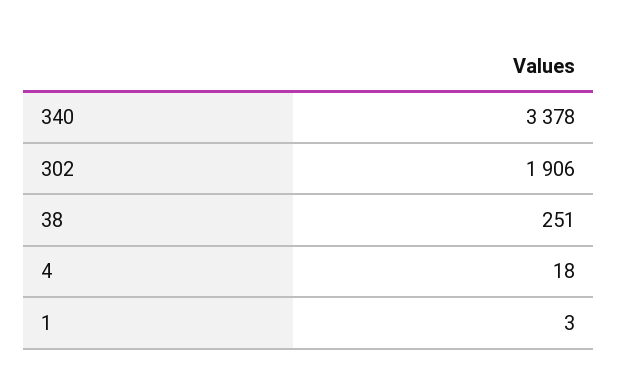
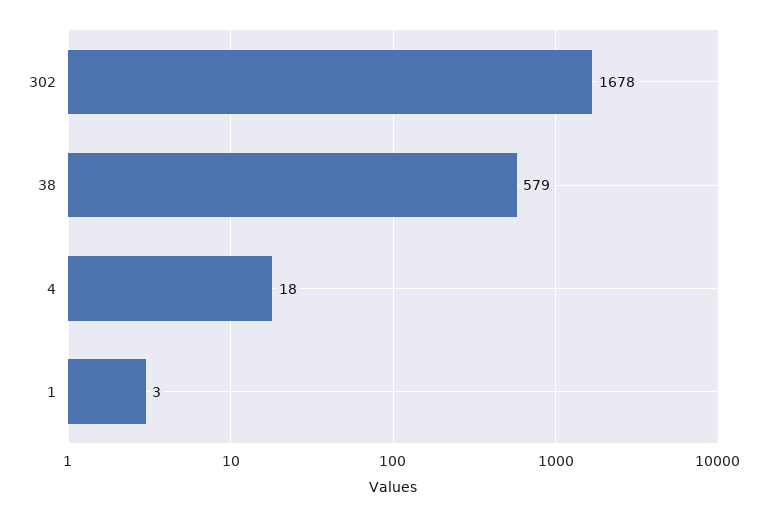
  {
-   "340": 3378,
-   "302": 1906,
+   "302": 1678,
-   "38": 251,
+   "38": 579,
    "4": 18,
    "1": 3
  }

